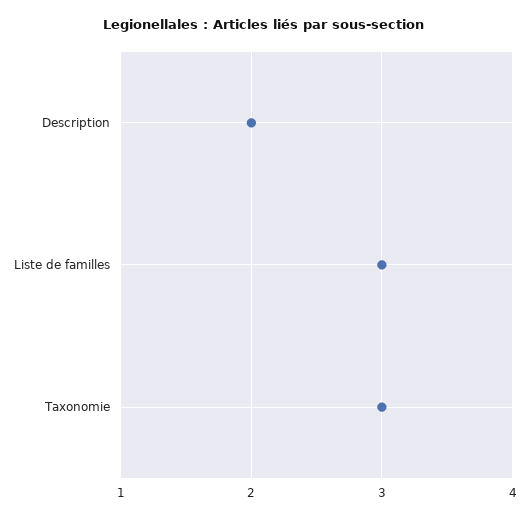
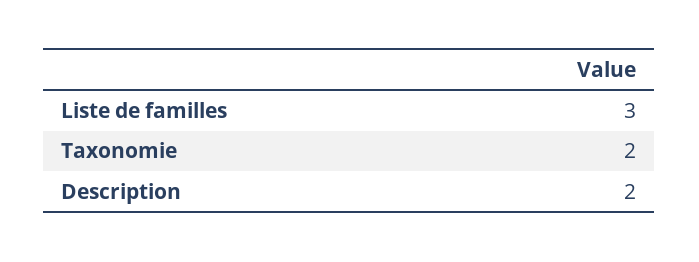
  {
    "Description": 2,
    "Liste de familles": 3,
-   "Taxonomie": 3
+   "Taxonomie": 2
  }

